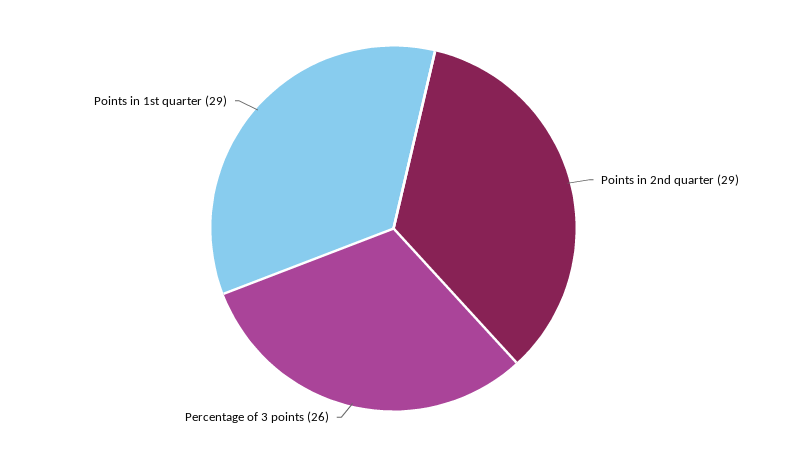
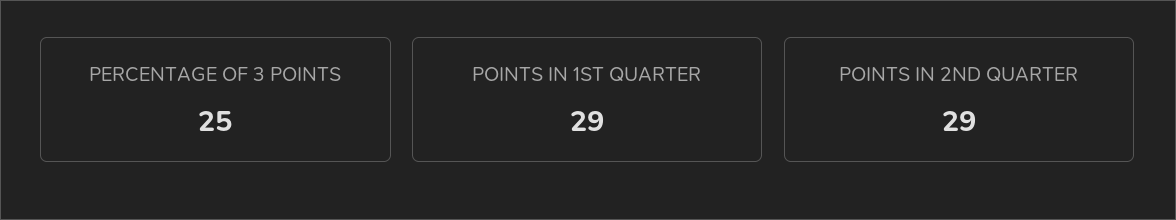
  {
    "Points in 2nd quarter": 29,
-   "Percentage of 3 points": 26,
+   "Percentage of 3 points": 25,
    "Points in 1st quarter": 29
  }

